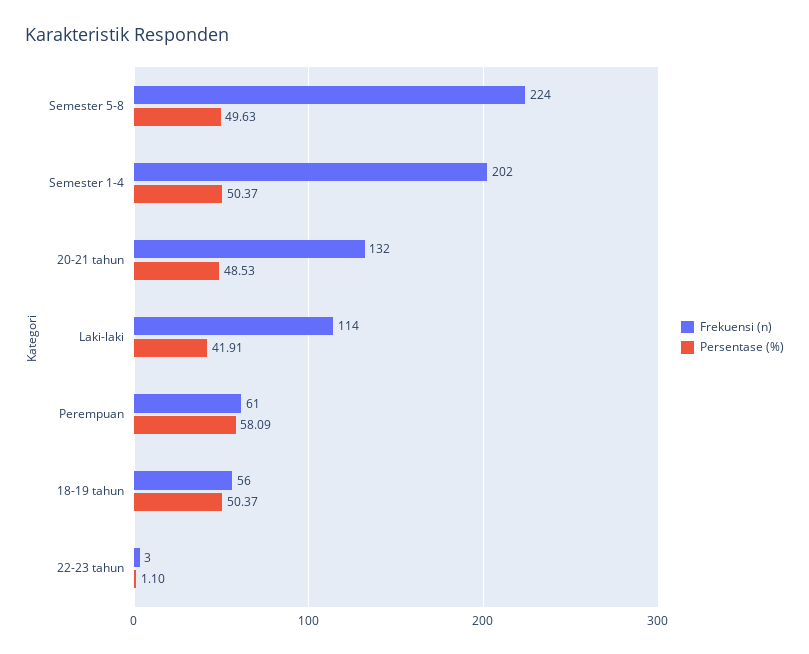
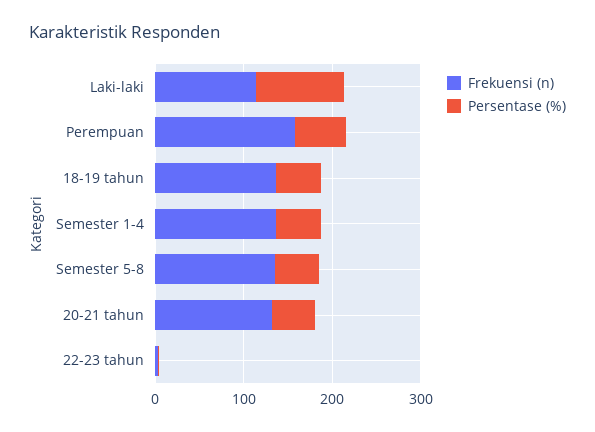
  {
    "Frekuensi (n)": {
-     "Semester 5-8": 224,
+     "Semester 5-8": 140,
-     "Semester 1-4": 202,
+     "Semester 1-4": 140,
      "20-21 tahun": 132,
      "Laki-laki": 114,
-     "Perempuan": 61,
+     "Perempuan": 160,
-     "18-19 tahun": 56,
+     "18-19 tahun": 140,
      "22-23 tahun": 3
    },
    "Persentase (%)": {
      "Semester 5-8": 49.63,
      "Semester 1-4": 50.37,
      "20-21 tahun": 48.53,
-     "Laki-laki": 41.91,
+     "Laki-laki": 100,
      "Perempuan": 58.09,
      "18-19 tahun": 50.37,
      "22-23 tahun": 1.1
    }
  }

